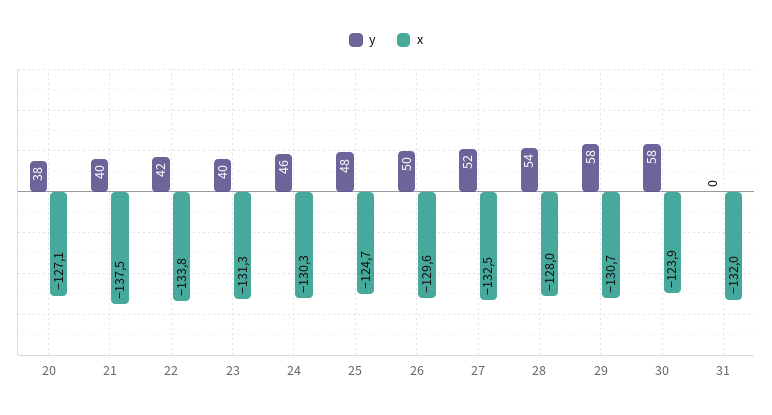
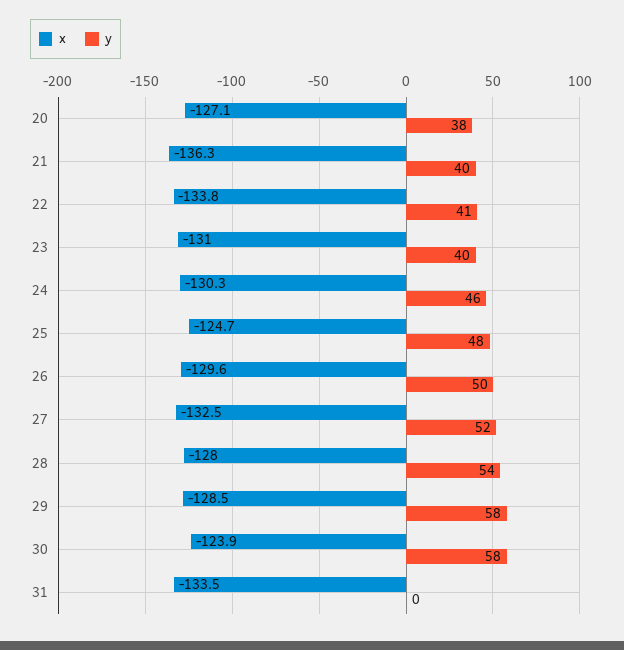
  {
    "y": {
      "20": 38,
      "21": 40,
-     "22": 42,
+     "22": 41,
      "23": 40,
      "24": 46,
      "25": 48,
      "26": 50,
      "27": 52,
      "28": 54,
      "29": 58,
      "30": 58,
      "31": 0
    },
    "x": {
      "20": -127.1,
-     "21": -137.5,
+     "21": -136.3,
      "22": -133.8,
-     "23": -131.3,
+     "23": -131,
      "24": -130.3,
      "25": -124.7,
      "26": -129.6,
      "27": -132.5,
      "28": -128,
-     "29": -130.7,
+     "29": -128.5,
      "30": -123.9,
-     "31": -132
+     "31": -133.5
    }
  }

